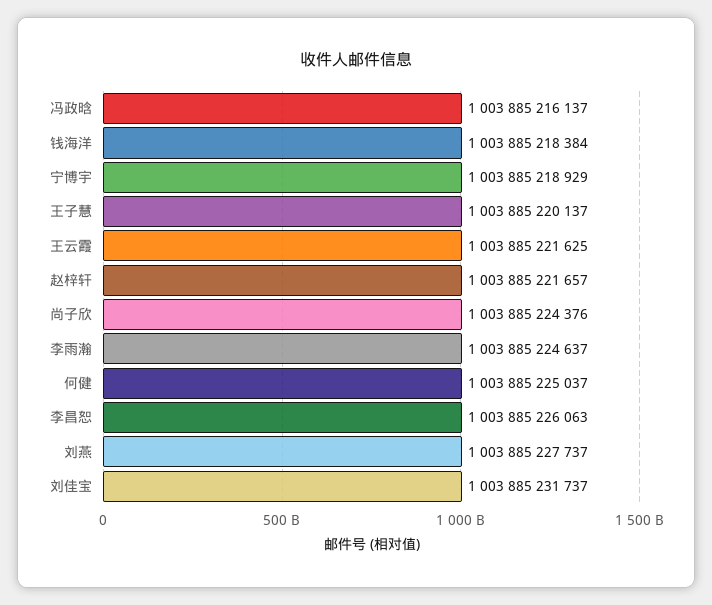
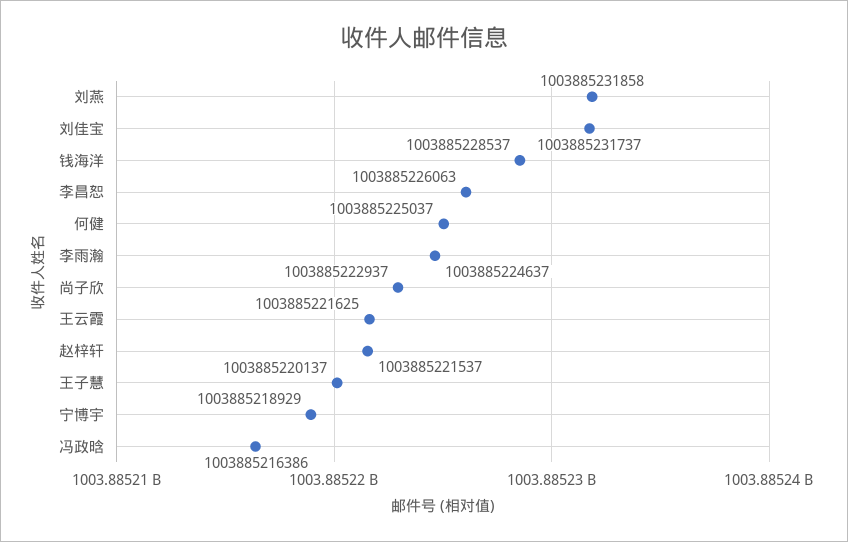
  {
-   "冯政晗": 1003885216137,
+   "冯政晗": 1003885216386,
-   "钱海洋": 1003885218384,
+   "钱海洋": 1003885228537,
    "宁博宇": 1003885218929,
    "王子慧": 1003885220137,
    "王云霞": 1003885221625,
-   "赵梓轩": 1003885221657,
+   "赵梓轩": 1003885221537,
-   "尚子欣": 1003885224376,
+   "尚子欣": 1003885222937,
    "李雨瀚": 1003885224637,
    "何健": 1003885225037,
    "李昌恕": 1003885226063,
-   "刘燕": 1003885227737,
+   "刘燕": 1003885231858,
    "刘佳宝": 1003885231737
  }

